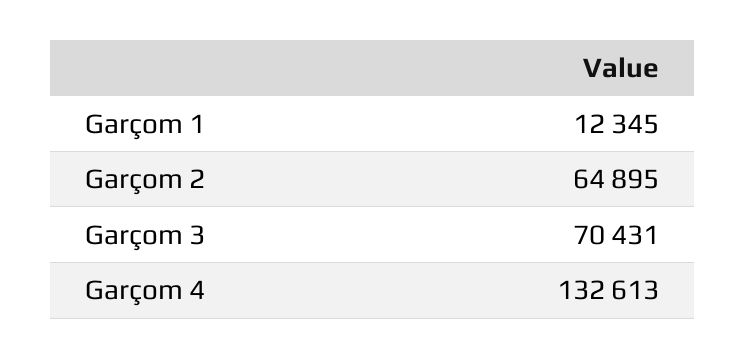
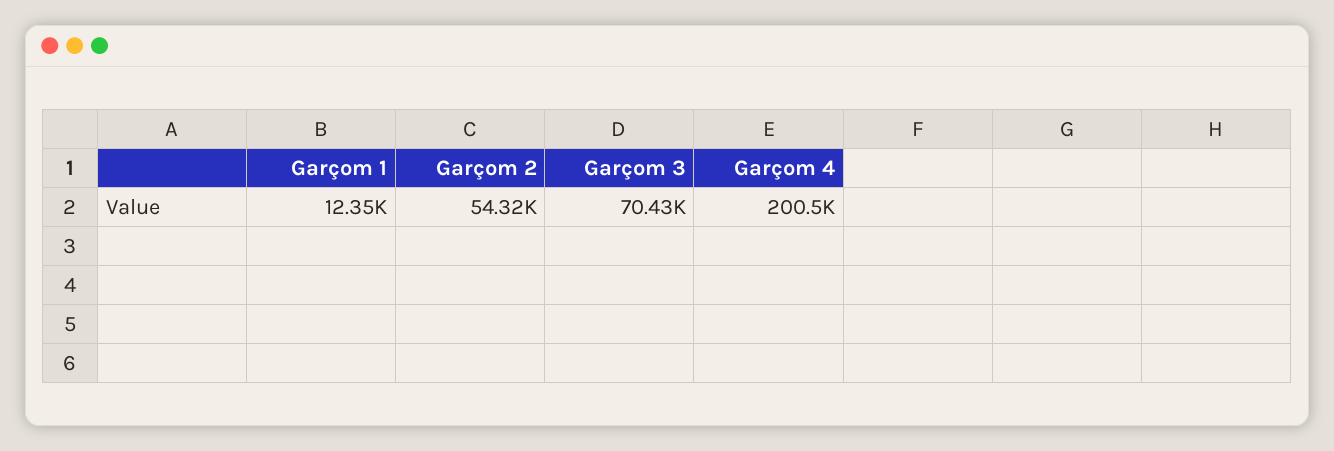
  {
    "Garçom 1": 12345,
-   "Garçom 2": 64895,
+   "Garçom 2": 54320,
    "Garçom 3": 70431,
-   "Garçom 4": 132613
+   "Garçom 4": 200500
  }

